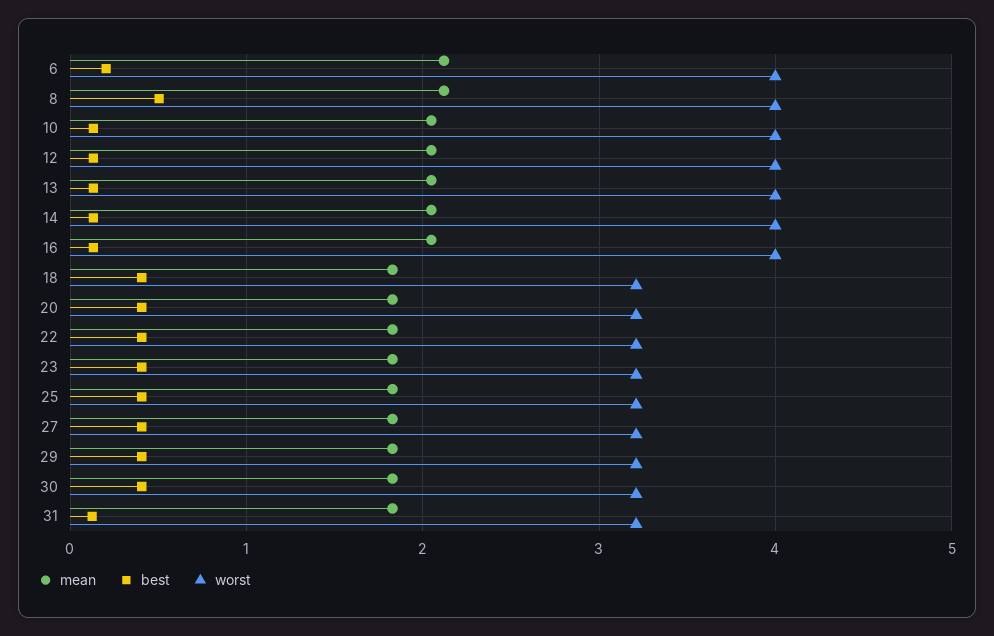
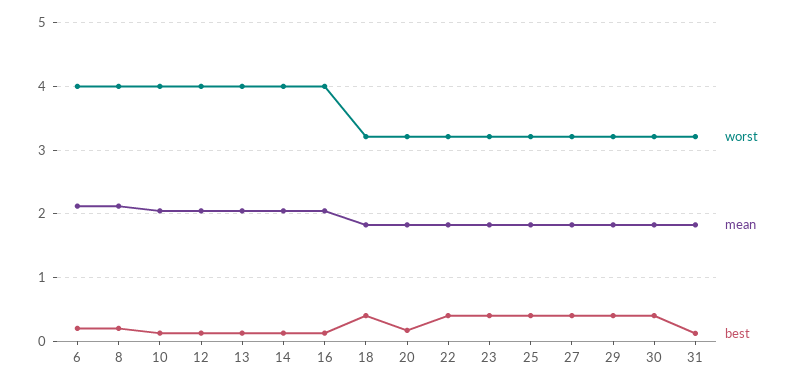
  {
    "mean": {
      "6": 2.1,
      "8": 2.1,
      "10": 2,
      "12": 2,
      "13": 2,
      "14": 2,
      "16": 2,
      "18": 1.8,
      "20": 1.8,
      "22": 1.8,
      "23": 1.8,
      "25": 1.8,
      "27": 1.8,
      "29": 1.8,
      "30": 1.8,
      "31": 1.8
    },
    "best": {
      "6": 0.2,
-     "8": 0.5,
+     "8": 0.2,
      "10": 0.1,
      "12": 0.1,
      "13": 0.1,
      "14": 0.1,
      "16": 0.1,
      "18": 0.4,
-     "20": 0.4,
+     "20": 0.2,
      "22": 0.4,
      "23": 0.4,
      "25": 0.4,
      "27": 0.4,
      "29": 0.4,
      "30": 0.4,
      "31": 0.1
    },
    "worst": {
      "6": 4,
      "8": 4,
      "10": 4,
      "12": 4,
      "13": 4,
      "14": 4,
      "16": 4,
      "18": 3.2,
      "20": 3.2,
      "22": 3.2,
      "23": 3.2,
      "25": 3.2,
      "27": 3.2,
      "29": 3.2,
      "30": 3.2,
      "31": 3.2
    }
  }

